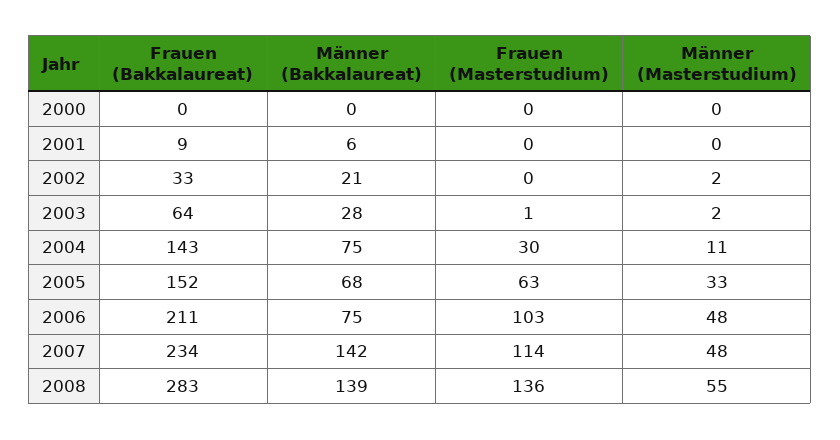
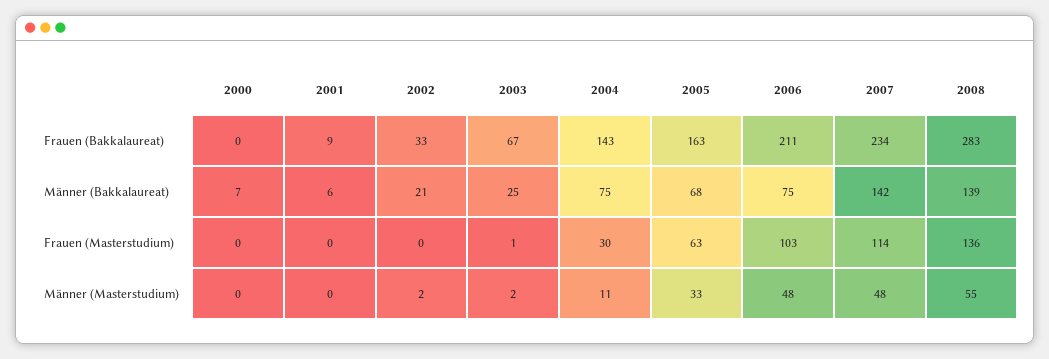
  {
    "Frauen (Bakkalaureat)": {
      "2000": 0,
      "2001": 9,
      "2002": 33,
-     "2003": 64,
+     "2003": 67,
      "2004": 143,
-     "2005": 152,
+     "2005": 163,
      "2006": 211,
      "2007": 234,
      "2008": 283
    },
    "Männer (Bakkalaureat)": {
-     "2000": 0,
+     "2000": 7,
      "2001": 6,
      "2002": 21,
-     "2003": 28,
+     "2003": 25,
      "2004": 75,
      "2005": 68,
      "2006": 75,
      "2007": 142,
      "2008": 139
    },
    "Frauen (Masterstudium)": {
      "2000": 0,
      "2001": 0,
      "2002": 0,
      "2003": 1,
      "2004": 30,
      "2005": 63,
      "2006": 103,
      "2007": 114,
      "2008": 136
    },
    "Männer (Masterstudium)": {
      "2000": 0,
      "2001": 0,
      "2002": 2,
      "2003": 2,
      "2004": 11,
      "2005": 33,
      "2006": 48,
      "2007": 48,
      "2008": 55
    }
  }

